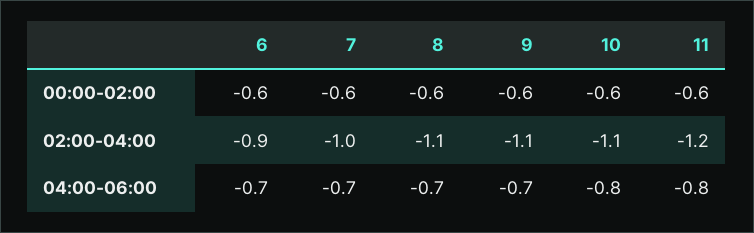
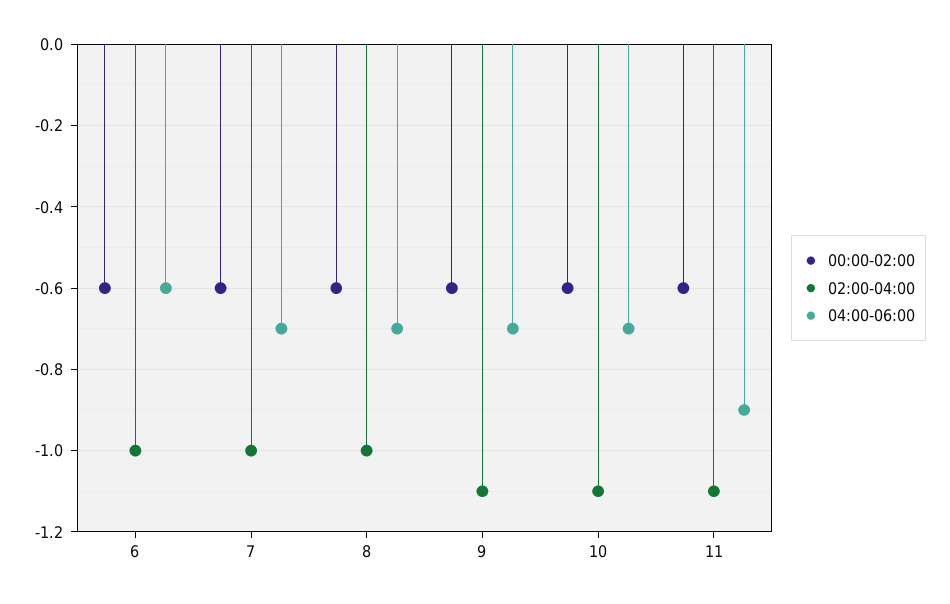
  {
    "00:00-02:00": {
      "6": -0.6,
      "7": -0.6,
      "8": -0.6,
      "9": -0.6,
      "10": -0.6,
      "11": -0.6
    },
    "02:00-04:00": {
-     "6": -0.9,
+     "6": -1,
      "7": -1,
-     "8": -1.1,
+     "8": -1,
      "9": -1.1,
      "10": -1.1,
-     "11": -1.2
+     "11": -1.1
    },
    "04:00-06:00": {
-     "6": -0.7,
+     "6": -0.6,
      "7": -0.7,
      "8": -0.7,
      "9": -0.7,
-     "10": -0.8,
+     "10": -0.7,
-     "11": -0.8
+     "11": -0.9
    }
  }

